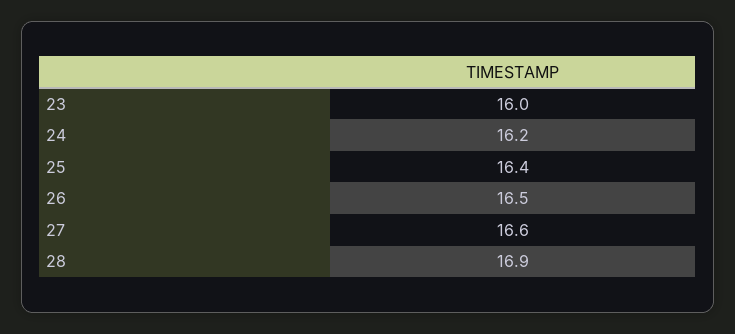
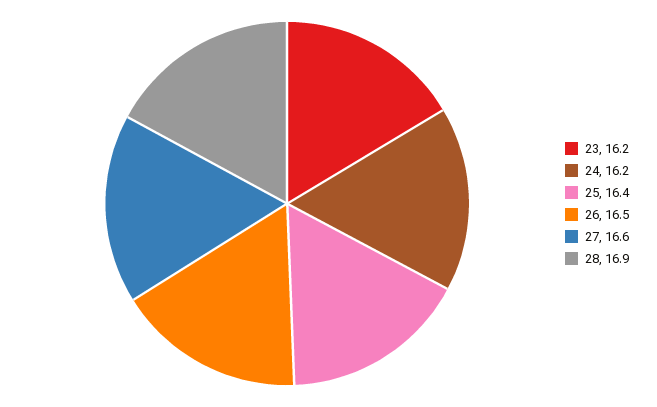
  {
-   "23": 16,
+   "23": 16.2,
    "24": 16.2,
    "25": 16.4,
    "26": 16.5,
    "27": 16.6,
    "28": 16.9
  }

